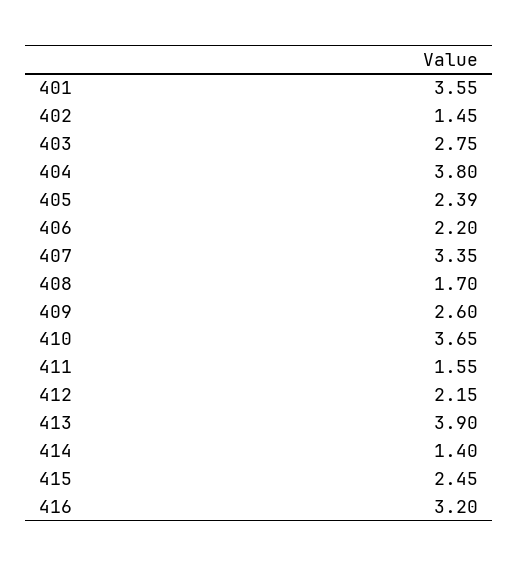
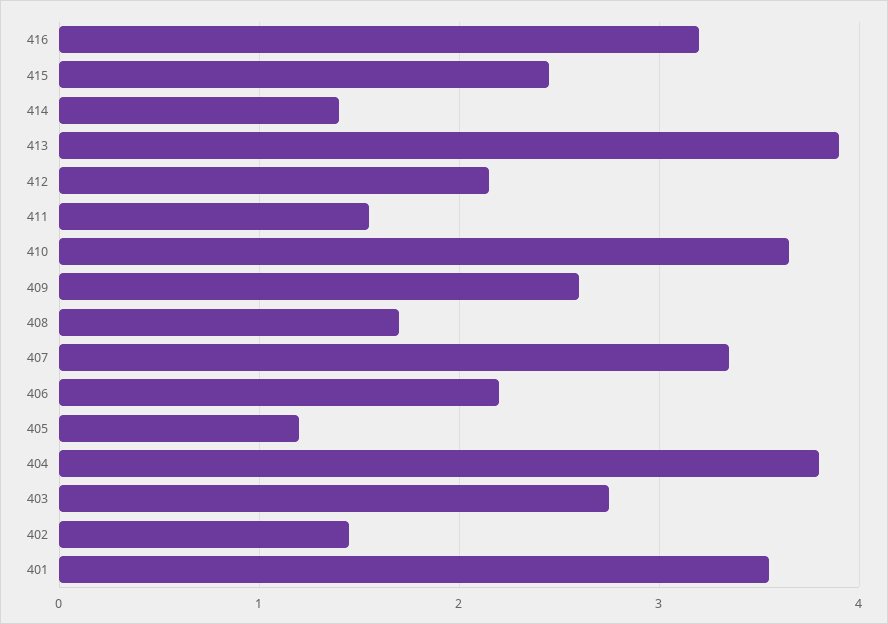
  {
    "401": 3.55,
    "402": 1.45,
    "403": 2.75,
    "404": 3.8,
-   "405": 2.39,
+   "405": 1.2,
    "406": 2.2,
    "407": 3.35,
    "408": 1.7,
    "409": 2.6,
    "410": 3.65,
    "411": 1.55,
    "412": 2.15,
    "413": 3.9,
    "414": 1.4,
    "415": 2.45,
    "416": 3.2
  }

